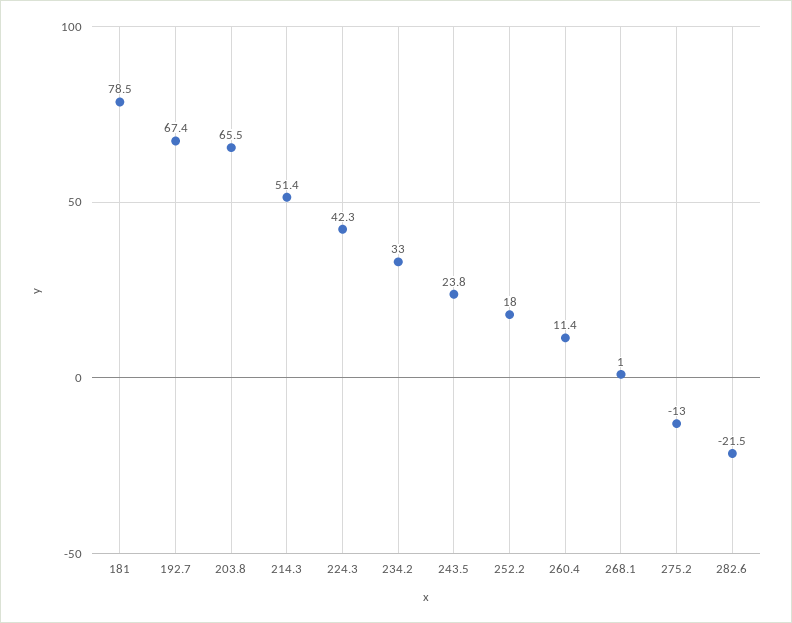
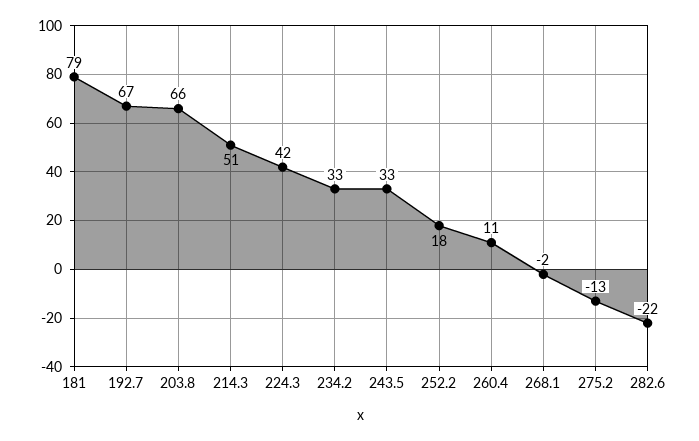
  {
    "181": 78.5,
    "192.7": 67.4,
    "203.8": 65.5,
    "214.3": 51.4,
    "224.3": 42.3,
    "234.2": 33,
-   "243.5": 23.8,
+   "243.5": 33,
    "252.2": 18,
    "260.4": 11.4,
-   "268.1": 1,
+   "268.1": -2,
    "275.2": -13,
    "282.6": -21.5
  }

